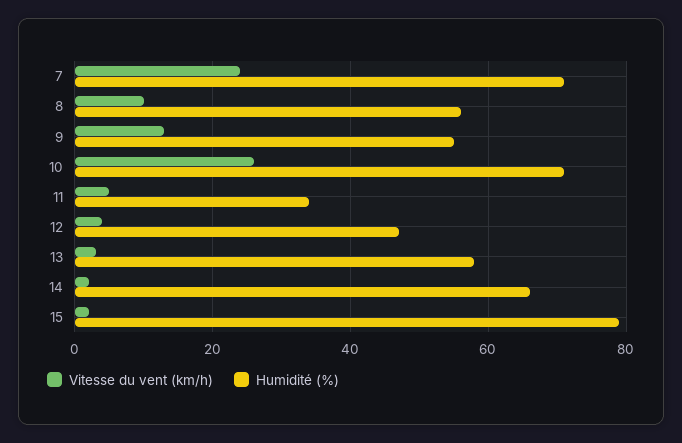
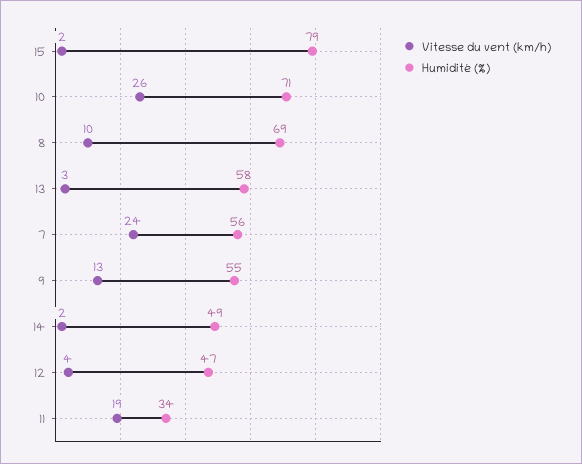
  {
    "Vitesse du vent (km/h)": {
      "7": 24,
      "8": 10,
      "9": 13,
      "10": 26,
-     "11": 5,
+     "11": 19,
      "12": 4,
      "13": 3,
      "14": 2,
      "15": 2
    },
    "Humidité (%)": {
-     "7": 70,
+     "7": 56,
-     "8": 55,
+     "8": 69,
      "9": 55,
      "10": 71,
      "11": 34,
      "12": 47,
      "13": 58,
-     "14": 65,
+     "14": 49,
      "15": 79
    }
  }

